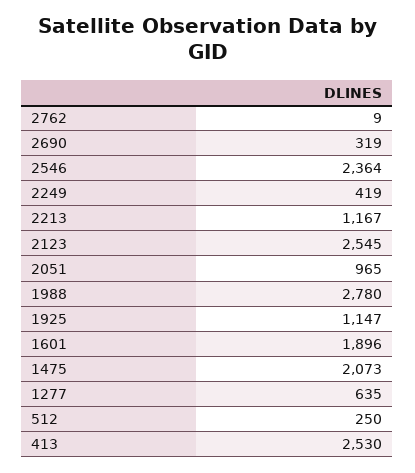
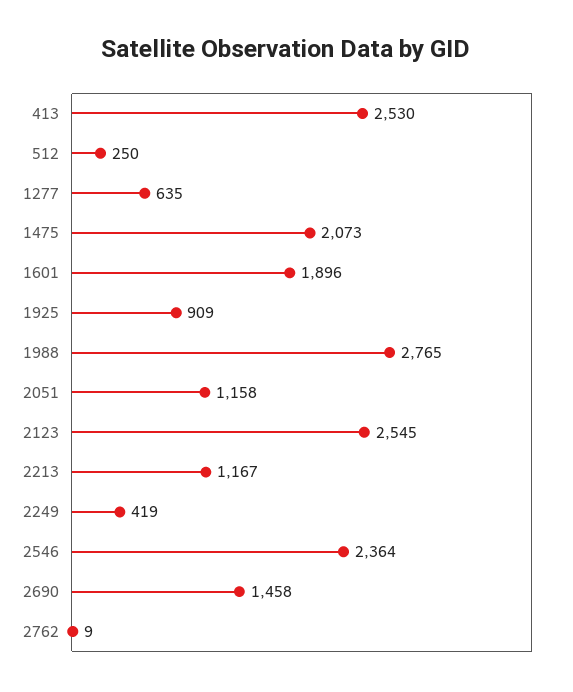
  {
    "2762": 9,
-   "2690": 319,
+   "2690": 1458,
    "2546": 2364,
    "2249": 419,
    "2213": 1167,
    "2123": 2545,
-   "2051": 965,
+   "2051": 1158,
-   "1988": 2780,
+   "1988": 2765,
-   "1925": 1147,
+   "1925": 909,
    "1601": 1896,
    "1475": 2073,
    "1277": 635,
    "512": 250,
    "413": 2530
  }

